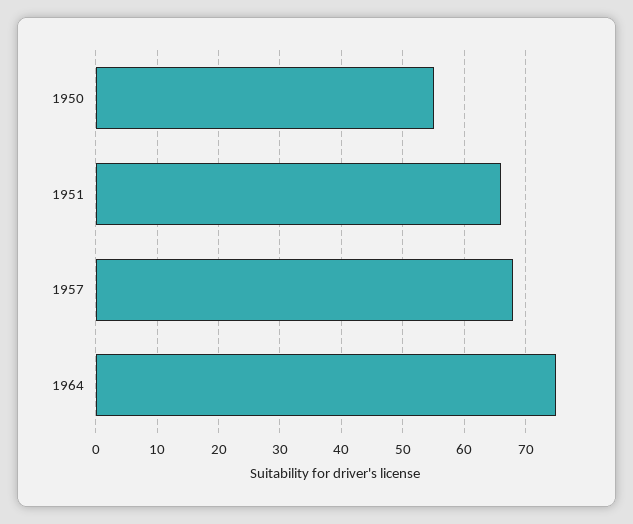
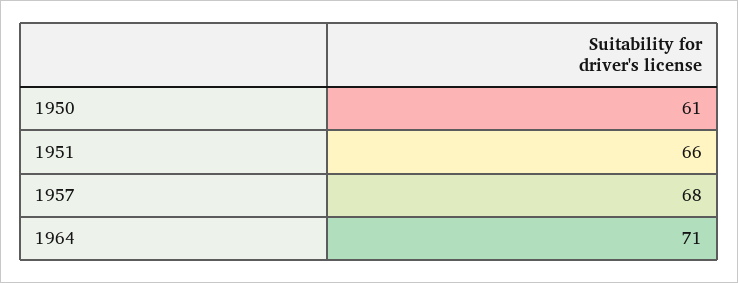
  {
-   "1950": 55,
+   "1950": 61,
    "1951": 66,
    "1957": 68,
-   "1964": 75
+   "1964": 71
  }

